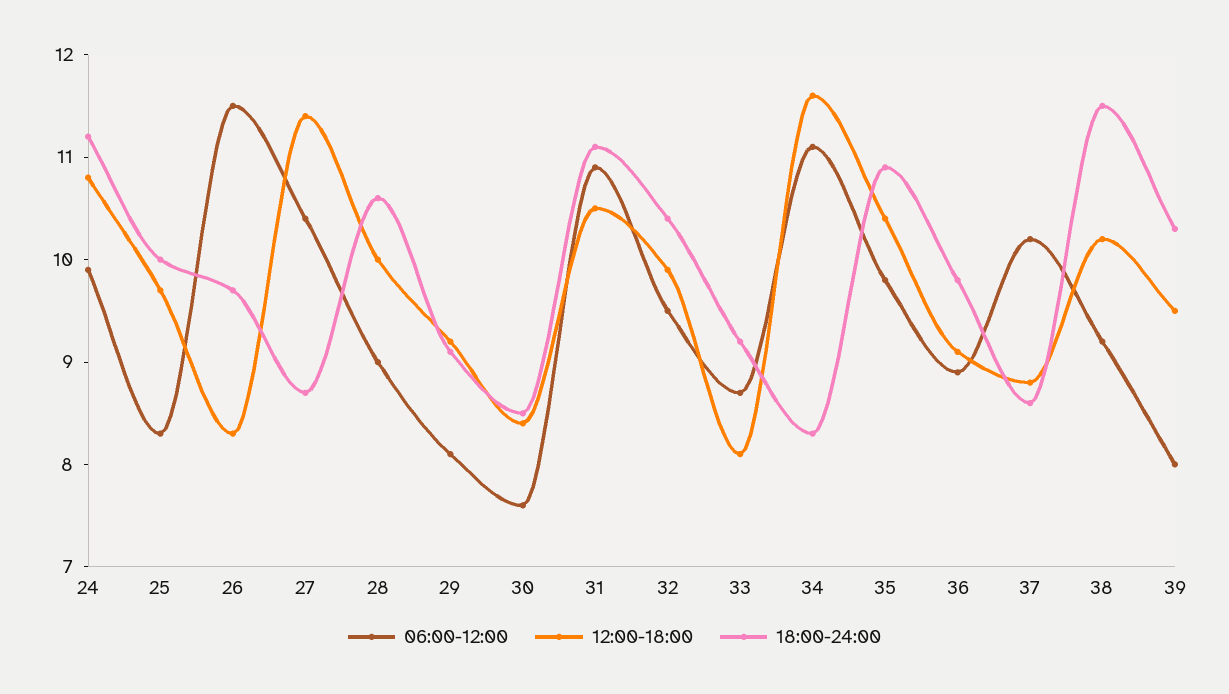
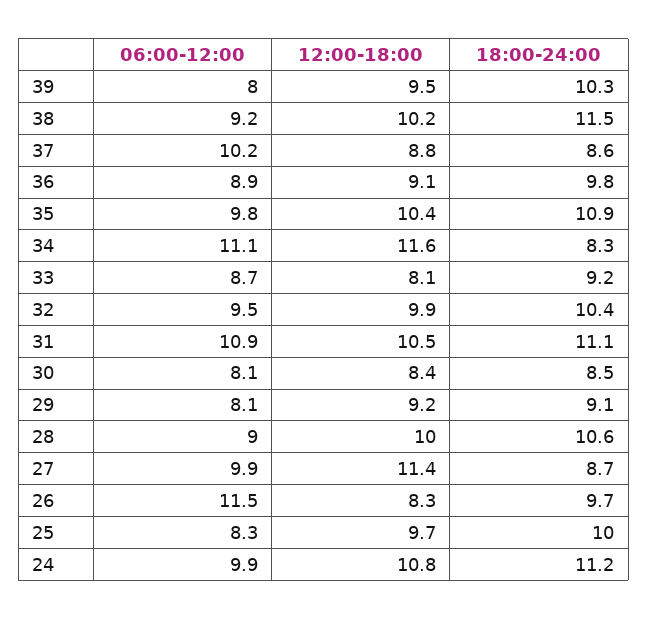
  {
    "06:00-12:00": {
      "24": 9.9,
      "25": 8.3,
      "26": 11.5,
-     "27": 10.4,
+     "27": 9.9,
      "28": 9,
      "29": 8.1,
-     "30": 7.6,
+     "30": 8.1,
      "31": 10.9,
      "32": 9.5,
      "33": 8.7,
      "34": 11.1,
      "35": 9.8,
      "36": 8.9,
      "37": 10.2,
      "38": 9.2,
      "39": 8
    },
    "12:00-18:00": {
      "24": 10.8,
      "25": 9.7,
      "26": 8.3,
      "27": 11.4,
      "28": 10,
      "29": 9.2,
      "30": 8.4,
      "31": 10.5,
      "32": 9.9,
      "33": 8.1,
      "34": 11.6,
      "35": 10.4,
      "36": 9.1,
      "37": 8.8,
      "38": 10.2,
      "39": 9.5
    },
    "18:00-24:00": {
      "24": 11.2,
      "25": 10,
      "26": 9.7,
      "27": 8.7,
      "28": 10.6,
      "29": 9.1,
      "30": 8.5,
      "31": 11.1,
      "32": 10.4,
      "33": 9.2,
      "34": 8.3,
      "35": 10.9,
      "36": 9.8,
      "37": 8.6,
      "38": 11.5,
      "39": 10.3
    }
  }

